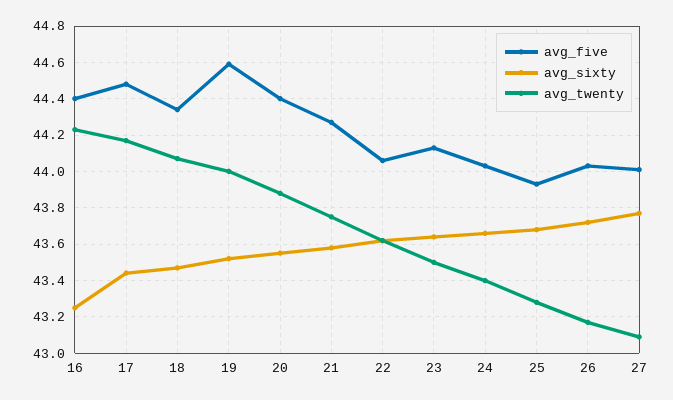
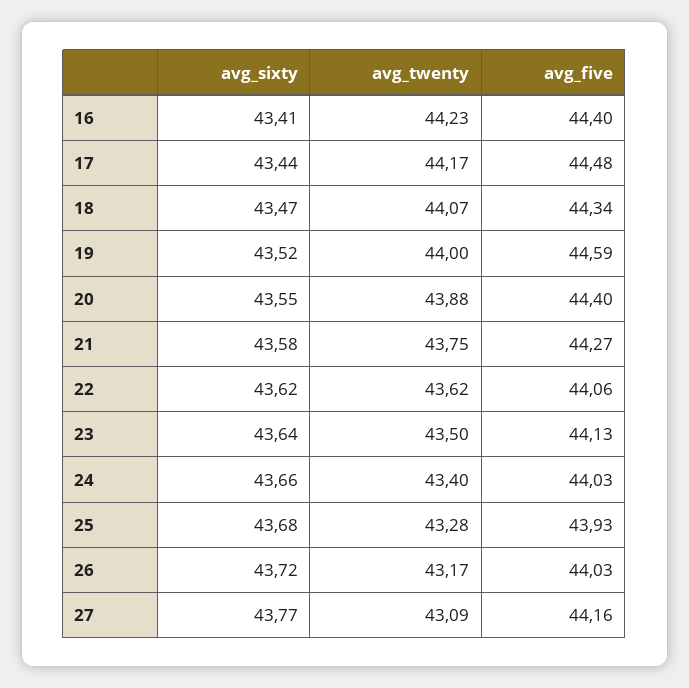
  {
    "avg_five": {
      "16": 44.4,
      "17": 44.48,
      "18": 44.34,
      "19": 44.59,
      "20": 44.4,
      "21": 44.27,
      "22": 44.06,
      "23": 44.13,
      "24": 44.03,
      "25": 43.93,
      "26": 44.03,
-     "27": 44
+     "27": 44.16
    },
    "avg_sixty": {
-     "16": 43.25,
+     "16": 43.41,
      "17": 43.44,
      "18": 43.47,
      "19": 43.52,
      "20": 43.55,
      "21": 43.58,
      "22": 43.62,
      "23": 43.64,
      "24": 43.66,
      "25": 43.68,
      "26": 43.72,
      "27": 43.77
    },
    "avg_twenty": {
      "16": 44.23,
      "17": 44.17,
      "18": 44.07,
      "19": 44,
      "20": 43.88,
      "21": 43.75,
      "22": 43.62,
      "23": 43.5,
      "24": 43.4,
      "25": 43.28,
      "26": 43.17,
      "27": 43.09
    }
  }

